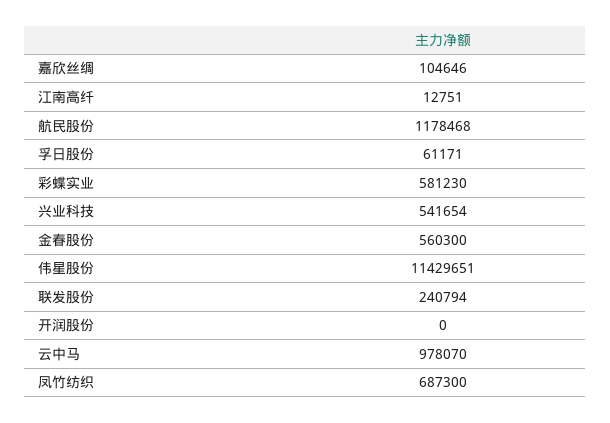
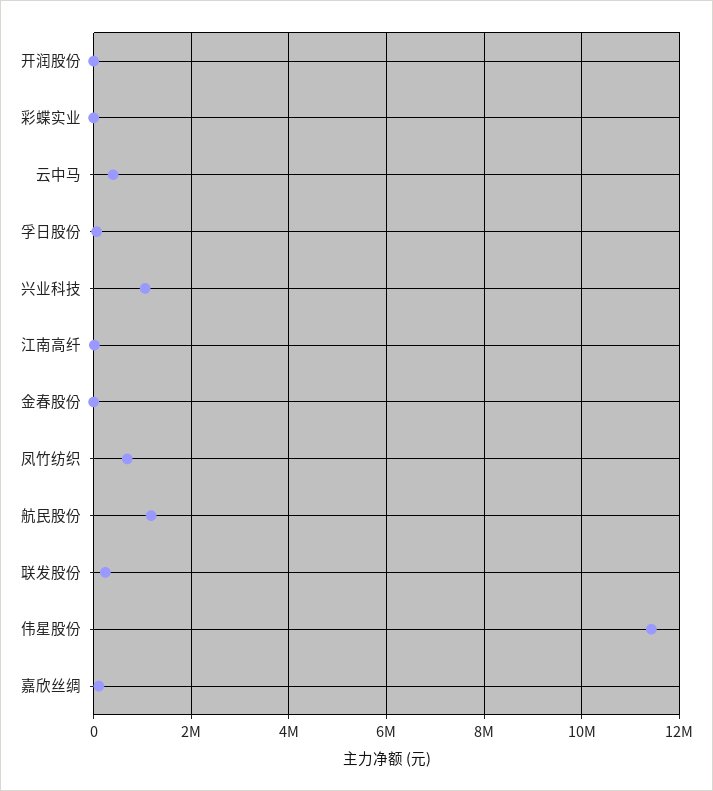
  {
    "嘉欣丝绸": 104646,
    "江南高纤": 12751,
    "航民股份": 1178468,
    "孚日股份": 61171,
-   "彩蝶实业": 581230,
+   "彩蝶实业": 0,
-   "兴业科技": 541654,
+   "兴业科技": 1000000,
-   "金春股份": 560300,
+   "金春股份": 0,
    "伟星股份": 11429651,
    "联发股份": 240794,
    "开润股份": 0,
-   "云中马": 978070,
+   "云中马": 400000,
    "凤竹纺织": 687300
  }

